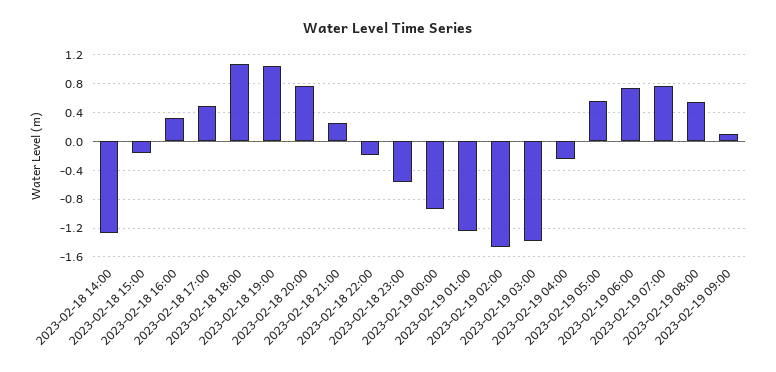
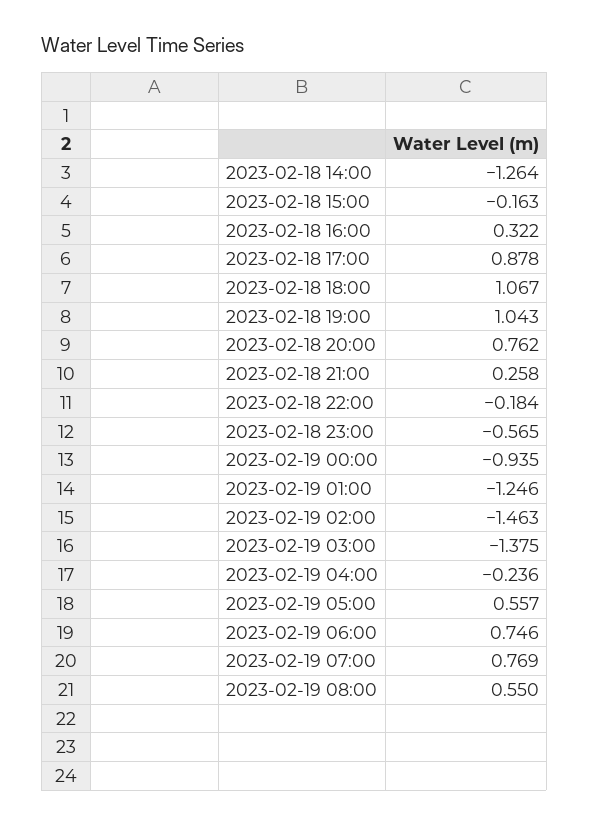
  {
    "2023-02-18 14:00": -1.264,
    "2023-02-18 15:00": -0.163,
    "2023-02-18 16:00": 0.322,
-   "2023-02-18 17:00": 0.5,
+   "2023-02-18 17:00": 0.878,
    "2023-02-18 18:00": 1.067,
    "2023-02-18 19:00": 1.043,
    "2023-02-18 20:00": 0.762,
    "2023-02-18 21:00": 0.258,
    "2023-02-18 22:00": -0.184,
    "2023-02-18 23:00": -0.565,
    "2023-02-19 00:00": -0.935,
    "2023-02-19 01:00": -1.246,
    "2023-02-19 02:00": -1.463,
    "2023-02-19 03:00": -1.375,
    "2023-02-19 04:00": -0.236,
    "2023-02-19 05:00": 0.557,
    "2023-02-19 06:00": 0.746,
    "2023-02-19 07:00": 0.769,
-   "2023-02-19 08:00": 0.55,
+   "2023-02-19 08:00": 0.55
-   "2023-02-19 09:00": 0.1
  }

